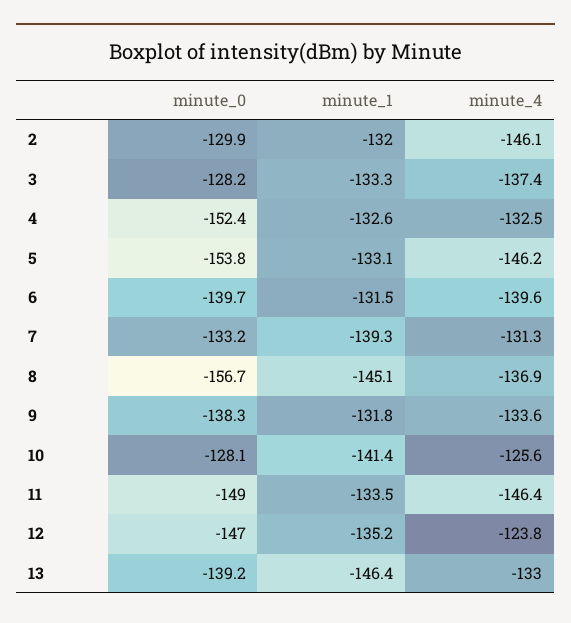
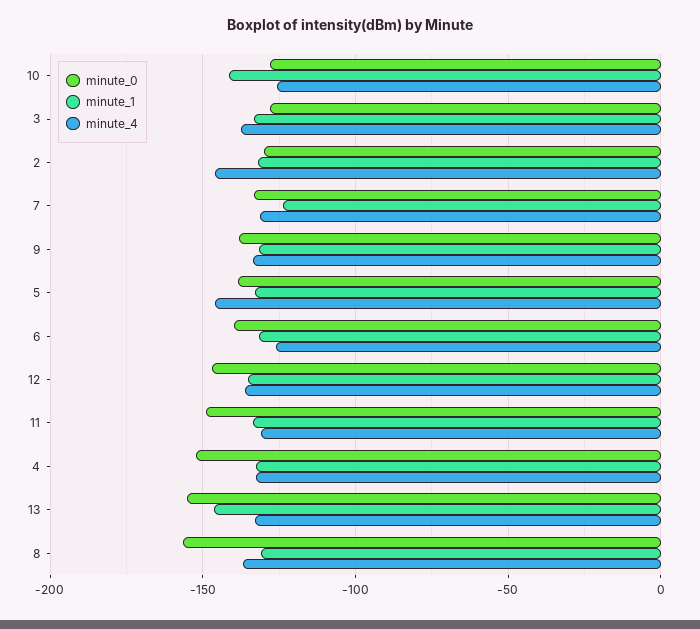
  {
    "minute_0": {
      "2": -129.9,
      "3": -128.2,
      "4": -152.4,
-     "5": -153.8,
+     "5": -140,
      "6": -139.7,
      "7": -133.2,
      "8": -156.7,
      "9": -138.3,
      "10": -128.1,
      "11": -149,
      "12": -147,
-     "13": -139.2
+     "13": -155
    },
    "minute_1": {
      "2": -132,
      "3": -133.3,
      "4": -132.6,
      "5": -133.1,
      "6": -131.5,
-     "7": -139.3,
+     "7": -125,
-     "8": -145.1,
+     "8": -130,
      "9": -131.8,
      "10": -141.4,
      "11": -133.5,
      "12": -135.2,
      "13": -146.4
    },
    "minute_4": {
      "2": -146.1,
      "3": -137.4,
      "4": -132.5,
      "5": -146.2,
-     "6": -139.6,
+     "6": -125,
      "7": -131.3,
      "8": -136.9,
      "9": -133.6,
      "10": -125.6,
-     "11": -146.4,
+     "11": -130,
-     "12": -123.8,
+     "12": -135,
      "13": -133
    }
  }

